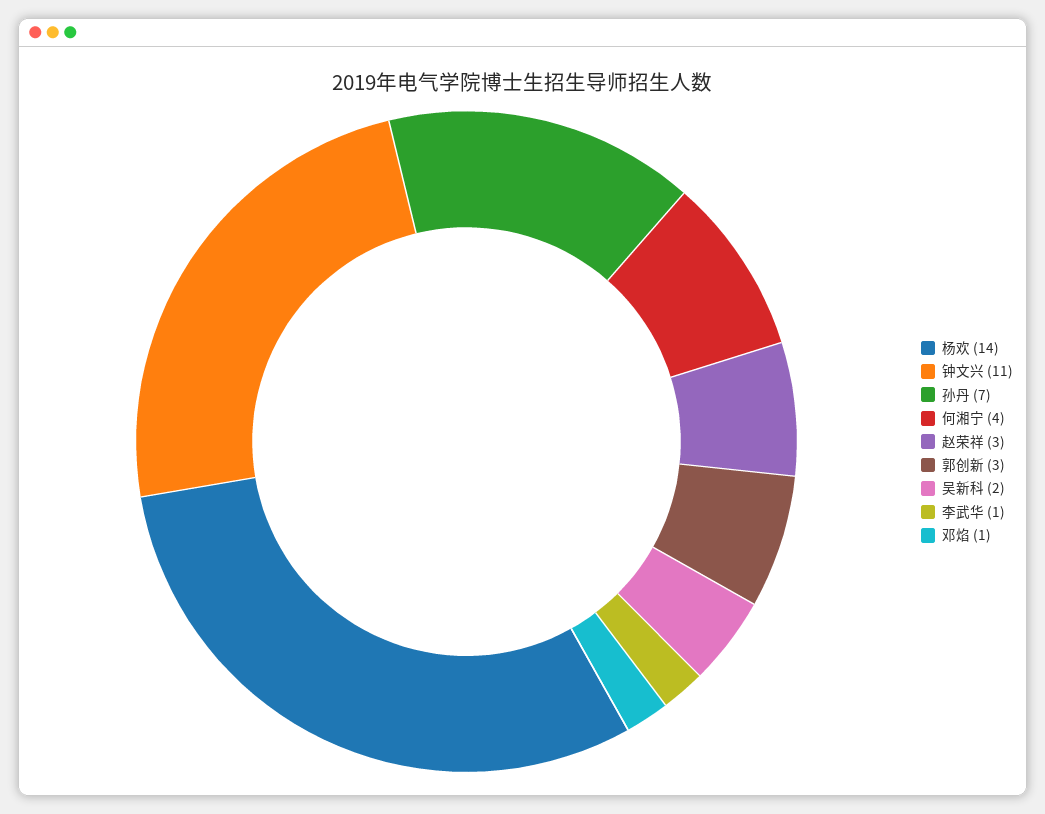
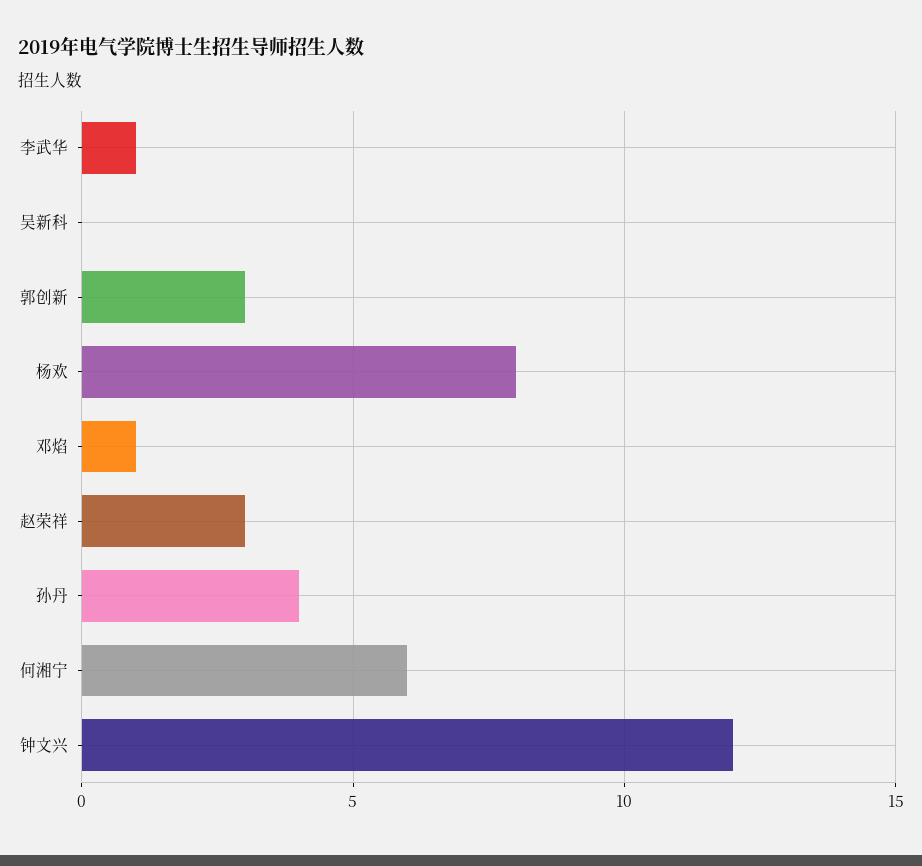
  {
-   "杨欢": 14,
+   "杨欢": 8,
-   "钟文兴": 11,
+   "钟文兴": 12,
-   "孙丹": 7,
+   "孙丹": 4,
-   "何湘宁": 4,
+   "何湘宁": 6,
    "赵荣祥": 3,
    "郭创新": 3,
-   "吴新科": 2,
+   "吴新科": 0,
    "李武华": 1,
    "邓焰": 1
  }

